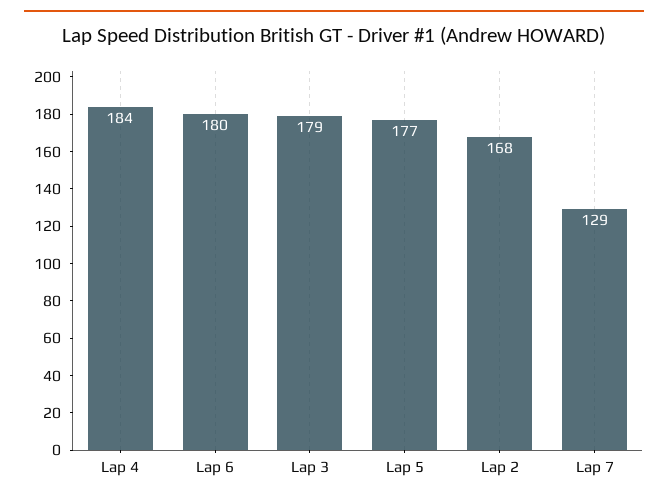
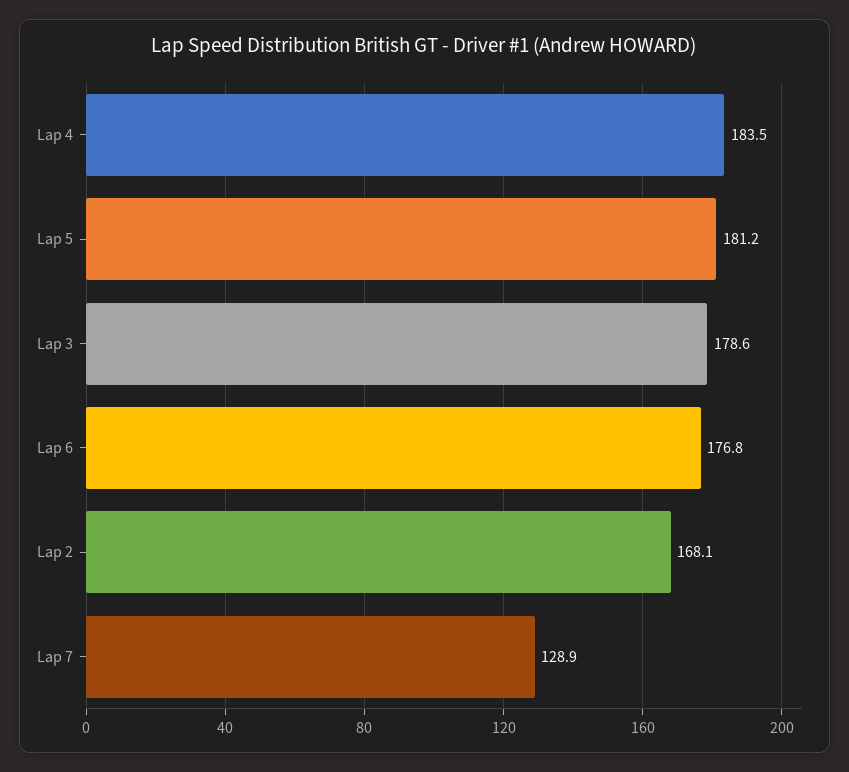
  {
    "Lap 4": 183.5,
-   "Lap 6": 180,
+   "Lap 6": 176.8,
    "Lap 3": 178.6,
-   "Lap 5": 177,
+   "Lap 5": 181.2,
    "Lap 2": 168.1,
    "Lap 7": 128.9
  }

